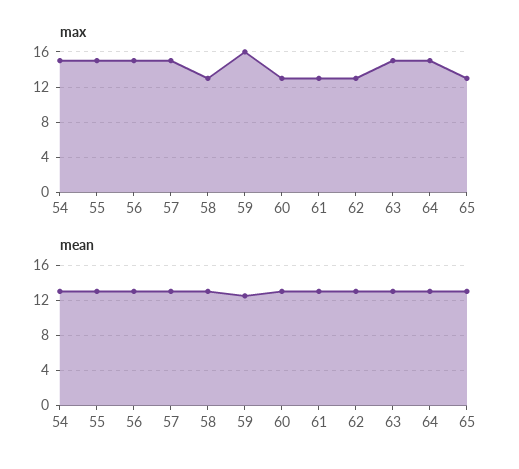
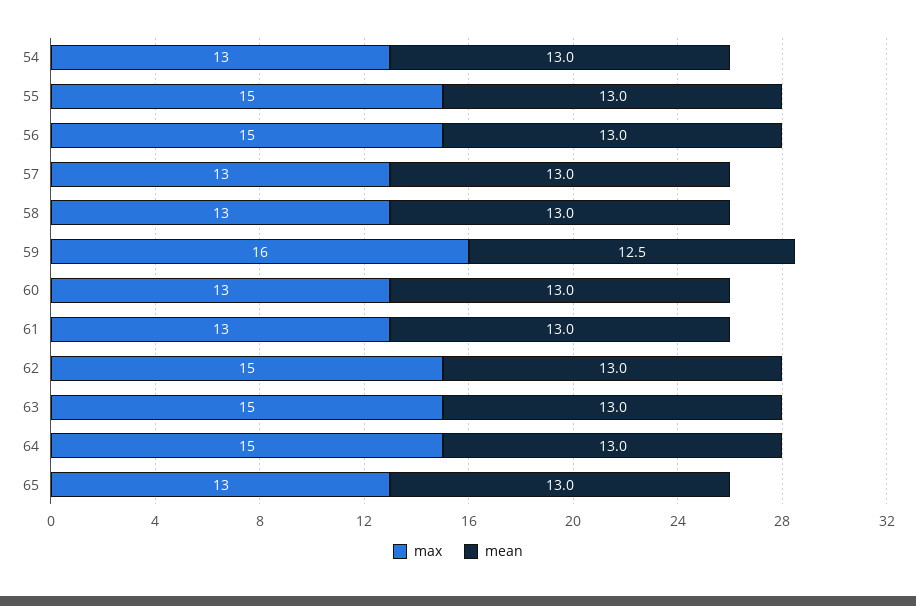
  {
    "max": {
-     "54": 15,
+     "54": 13,
      "55": 15,
      "56": 15,
-     "57": 15,
+     "57": 13,
      "58": 13,
      "59": 16,
      "60": 13,
      "61": 13,
-     "62": 13,
+     "62": 15,
      "63": 15,
      "64": 15,
      "65": 13
    },
    "mean": {
      "54": 13,
      "55": 13,
      "56": 13,
      "57": 13,
      "58": 13,
      "59": 12.5,
      "60": 13,
      "61": 13,
      "62": 13,
      "63": 13,
      "64": 13,
      "65": 13
    }
  }

